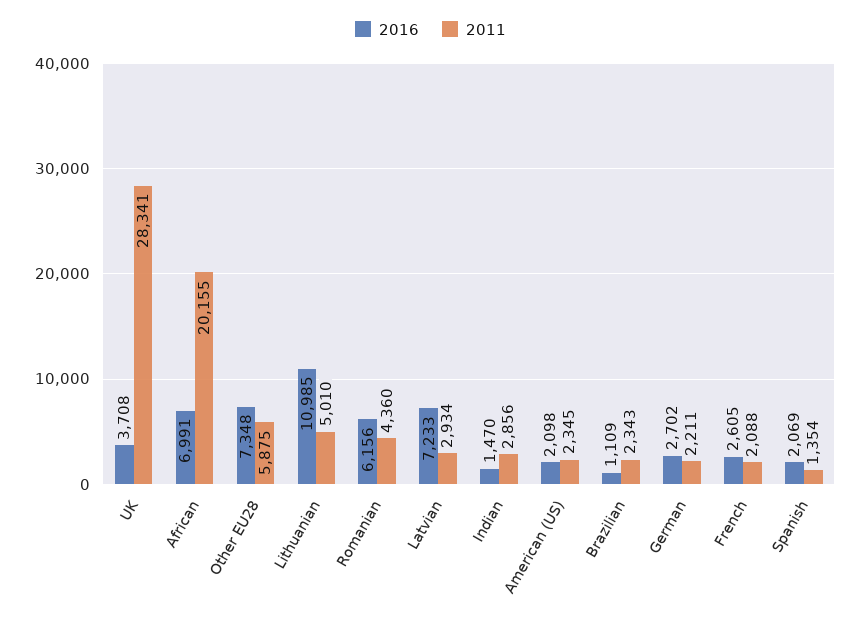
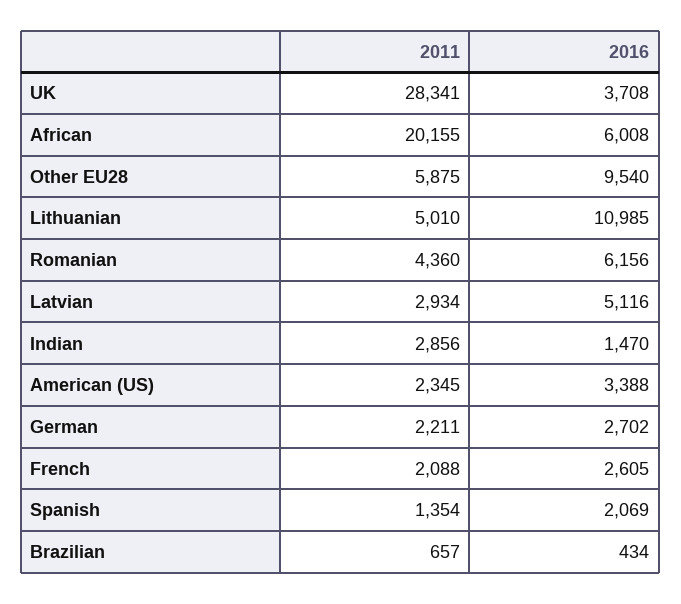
  {
    "2016": {
      "UK": 3708,
-     "African": 6991,
+     "African": 6008,
-     "Other EU28": 7348,
+     "Other EU28": 9540,
      "Lithuanian": 10985,
      "Romanian": 6156,
-     "Latvian": 7233,
+     "Latvian": 5116,
      "Indian": 1470,
-     "American (US)": 2098,
+     "American (US)": 3388,
-     "Brazilian": 1109,
+     "Brazilian": 434,
      "German": 2702,
      "French": 2605,
      "Spanish": 2069
    },
    "2011": {
      "UK": 28341,
      "African": 20155,
      "Other EU28": 5875,
      "Lithuanian": 5010,
      "Romanian": 4360,
      "Latvian": 2934,
      "Indian": 2856,
      "American (US)": 2345,
-     "Brazilian": 2343,
+     "Brazilian": 657,
      "German": 2211,
      "French": 2088,
      "Spanish": 1354
    }
  }

